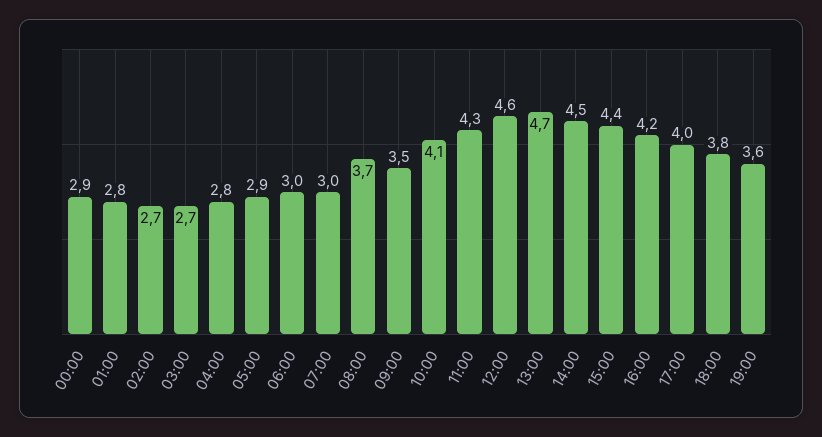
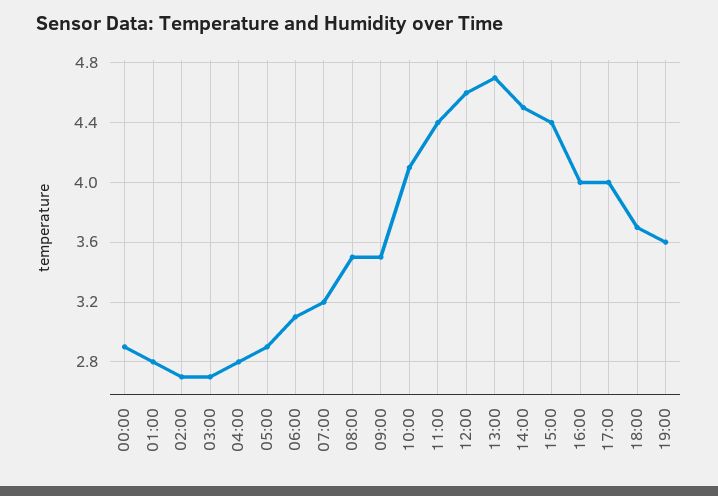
  {
    "00:00": 2.9,
    "01:00": 2.8,
    "02:00": 2.7,
    "03:00": 2.7,
    "04:00": 2.8,
    "05:00": 2.9,
-   "06:00": 3,
+   "06:00": 3.1,
-   "07:00": 3,
+   "07:00": 3.2,
-   "08:00": 3.7,
+   "08:00": 3.5,
    "09:00": 3.5,
    "10:00": 4.1,
-   "11:00": 4.3,
+   "11:00": 4.4,
    "12:00": 4.6,
    "13:00": 4.7,
    "14:00": 4.5,
    "15:00": 4.4,
-   "16:00": 4.2,
+   "16:00": 4,
    "17:00": 4,
-   "18:00": 3.8,
+   "18:00": 3.7,
    "19:00": 3.6
  }

